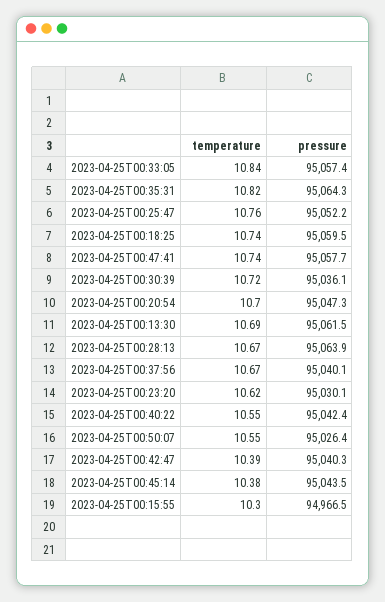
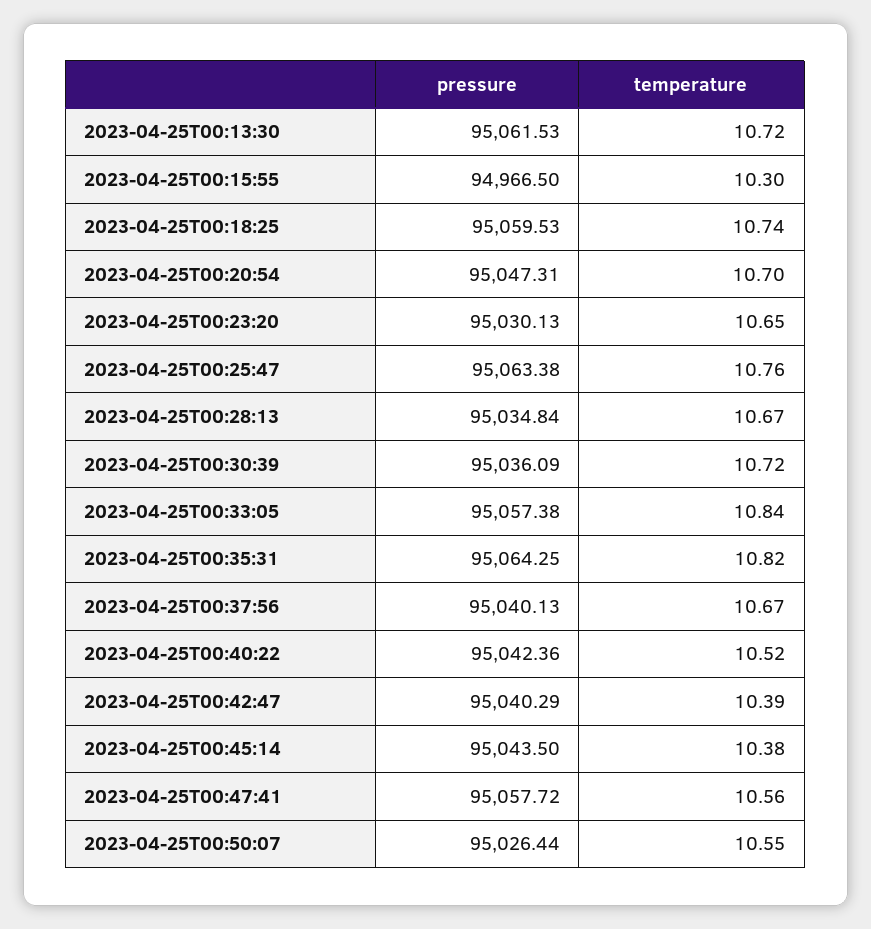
  {
    "temperature": {
      "2023-04-25T00:33:05": 10.84,
      "2023-04-25T00:35:31": 10.82,
      "2023-04-25T00:25:47": 10.76,
      "2023-04-25T00:18:25": 10.74,
-     "2023-04-25T00:47:41": 10.74,
+     "2023-04-25T00:47:41": 10.56,
      "2023-04-25T00:30:39": 10.72,
      "2023-04-25T00:20:54": 10.7,
-     "2023-04-25T00:13:30": 10.69,
+     "2023-04-25T00:13:30": 10.72,
      "2023-04-25T00:28:13": 10.67,
      "2023-04-25T00:37:56": 10.67,
-     "2023-04-25T00:23:20": 10.62,
+     "2023-04-25T00:23:20": 10.65,
-     "2023-04-25T00:40:22": 10.55,
+     "2023-04-25T00:40:22": 10.52,
      "2023-04-25T00:50:07": 10.55,
      "2023-04-25T00:42:47": 10.39,
      "2023-04-25T00:45:14": 10.38,
      "2023-04-25T00:15:55": 10.3
    },
    "pressure": {
      "2023-04-25T00:33:05": 95057.38,
      "2023-04-25T00:35:31": 95064.25,
-     "2023-04-25T00:25:47": 95052.2,
+     "2023-04-25T00:25:47": 95063.38,
      "2023-04-25T00:18:25": 95059.53,
      "2023-04-25T00:47:41": 95057.72,
      "2023-04-25T00:30:39": 95036.09,
      "2023-04-25T00:20:54": 95047.31,
      "2023-04-25T00:13:30": 95061.53,
-     "2023-04-25T00:28:13": 95063.9,
+     "2023-04-25T00:28:13": 95034.84,
      "2023-04-25T00:37:56": 95040.13,
      "2023-04-25T00:23:20": 95030.13,
      "2023-04-25T00:40:22": 95042.36,
      "2023-04-25T00:50:07": 95026.44,
      "2023-04-25T00:42:47": 95040.29,
      "2023-04-25T00:45:14": 95043.5,
      "2023-04-25T00:15:55": 94966.5
    }
  }

